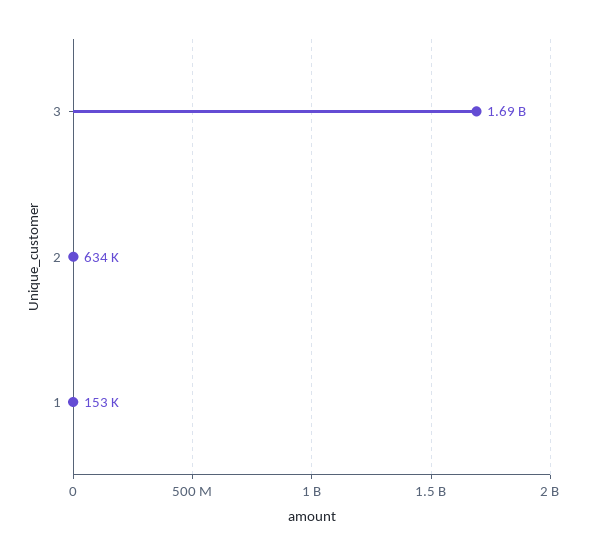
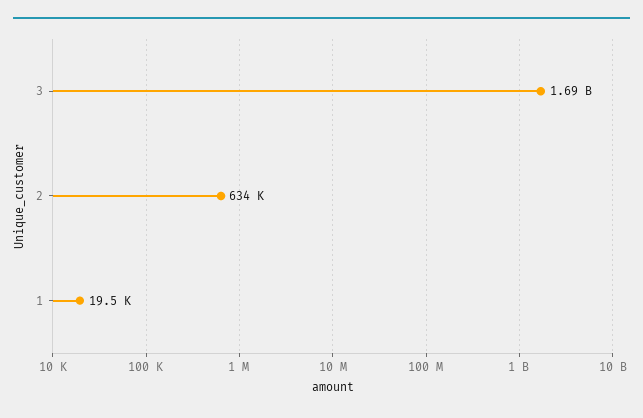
  {
    "3": 1690000000,
    "2": 634000,
-   "1": 153000
+   "1": 19500
  }

